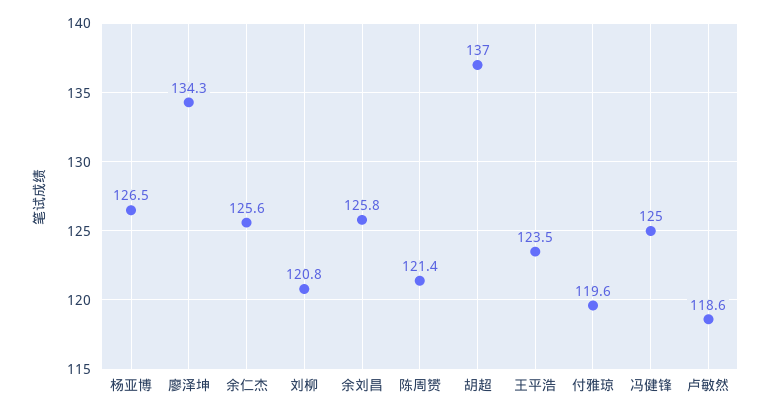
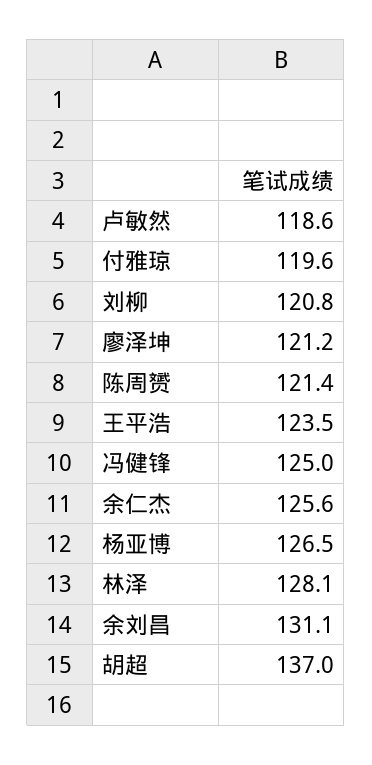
  {
    "杨亚博": 126.5,
-   "廖泽坤": 134.3,
+   "廖泽坤": 121.2,
    "余仁杰": 125.6,
    "刘柳": 120.8,
-   "余刘昌": 125.8,
+   "余刘昌": 131.1,
    "陈周赟": 121.4,
    "胡超": 137,
    "王平浩": 123.5,
    "付雅琼": 119.6,
    "冯健锋": 125,
-   "卢敏然": 118.6
+   "卢敏然": 118.6,
+   "林泽": 128.1
  }

